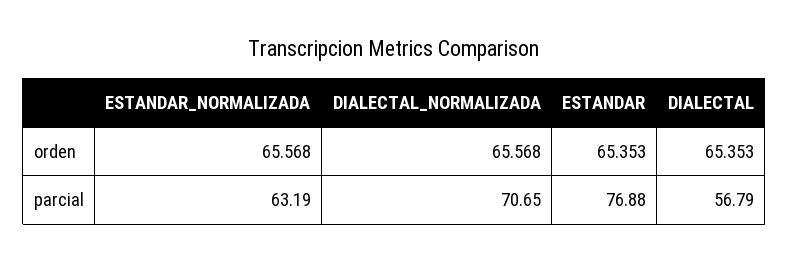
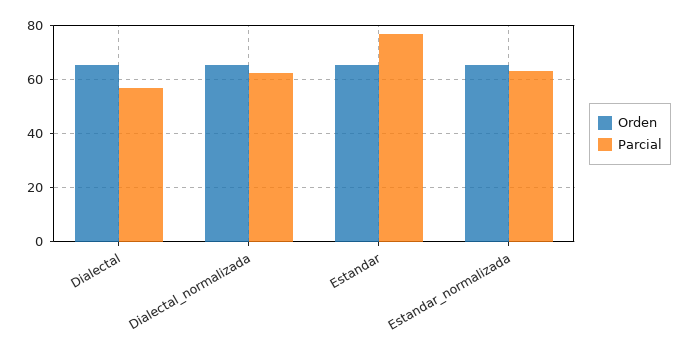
  {
    "orden": {
      "ESTANDAR_NORMALIZADA": 65.568,
      "DIALECTAL_NORMALIZADA": 65.568,
      "ESTANDAR": 65.353,
      "DIALECTAL": 65.353
    },
    "parcial": {
      "ESTANDAR_NORMALIZADA": 63.19,
-     "DIALECTAL_NORMALIZADA": 70.65,
+     "DIALECTAL_NORMALIZADA": 62.5,
      "ESTANDAR": 76.88,
      "DIALECTAL": 56.79
    }
  }

